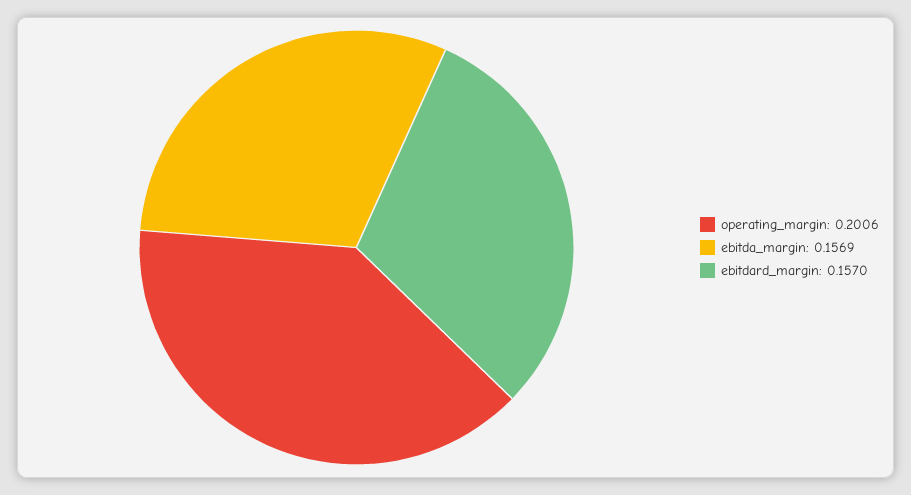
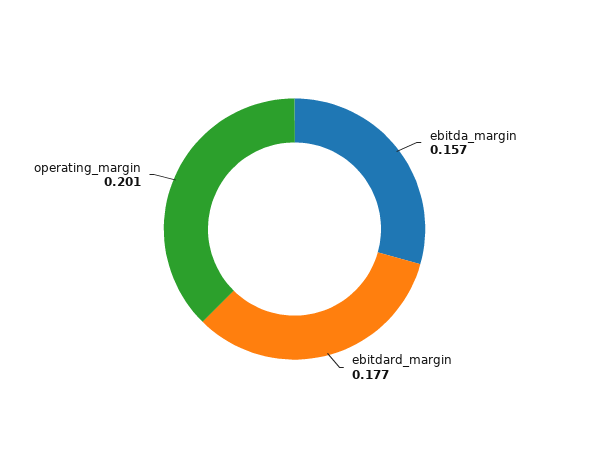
  {
    "operating_margin": 0.2006,
    "ebitda_margin": 0.1569,
-   "ebitdard_margin": 0.157
+   "ebitdard_margin": 0.177
  }

